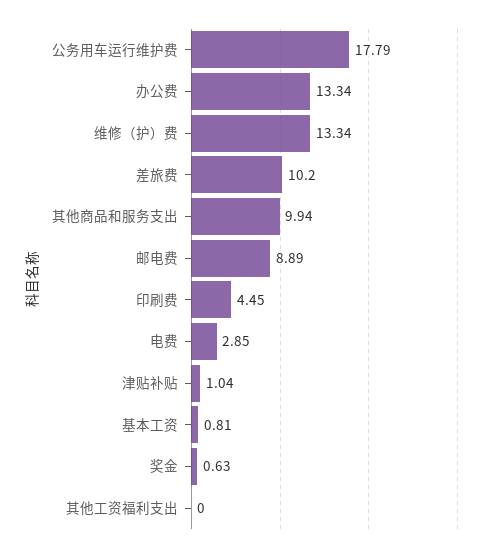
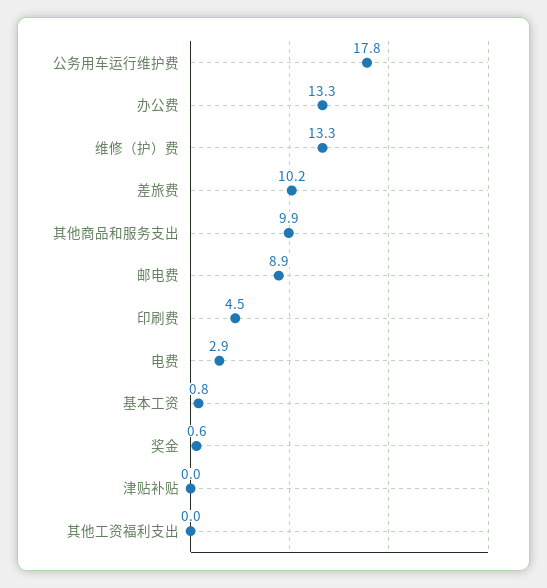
  {
    "公务用车运行维护费": 17.79,
    "办公费": 13.34,
    "维修（护）费": 13.34,
    "差旅费": 10.2,
    "其他商品和服务支出": 9.94,
    "邮电费": 8.89,
    "印刷费": 4.45,
    "电费": 2.85,
-   "津贴补贴": 1.04,
+   "津贴补贴": 0,
    "基本工资": 0.81,
    "奖金": 0.63,
    "其他工资福利支出": 0
  }

